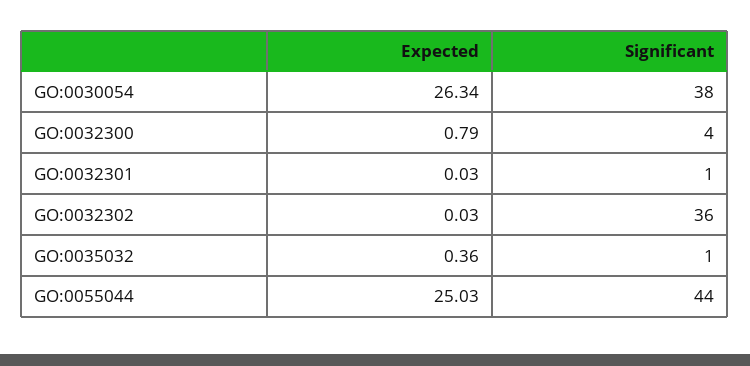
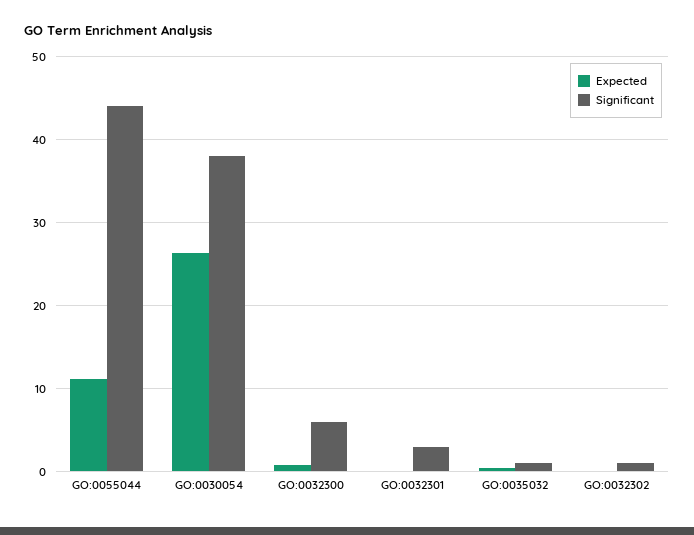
  {
    "Expected": {
      "GO:0030054": 26.34,
      "GO:0032300": 0.79,
      "GO:0032301": 0.03,
      "GO:0032302": 0.03,
      "GO:0035032": 0.36,
-     "GO:0055044": 25.03
+     "GO:0055044": 11
    },
    "Significant": {
      "GO:0030054": 38,
-     "GO:0032300": 4,
+     "GO:0032300": 6,
-     "GO:0032301": 1,
+     "GO:0032301": 3,
-     "GO:0032302": 36,
+     "GO:0032302": 1,
      "GO:0035032": 1,
      "GO:0055044": 44
    }
  }

